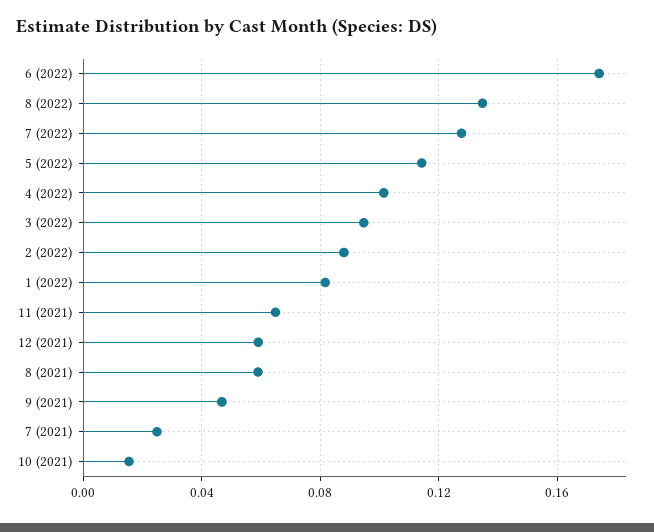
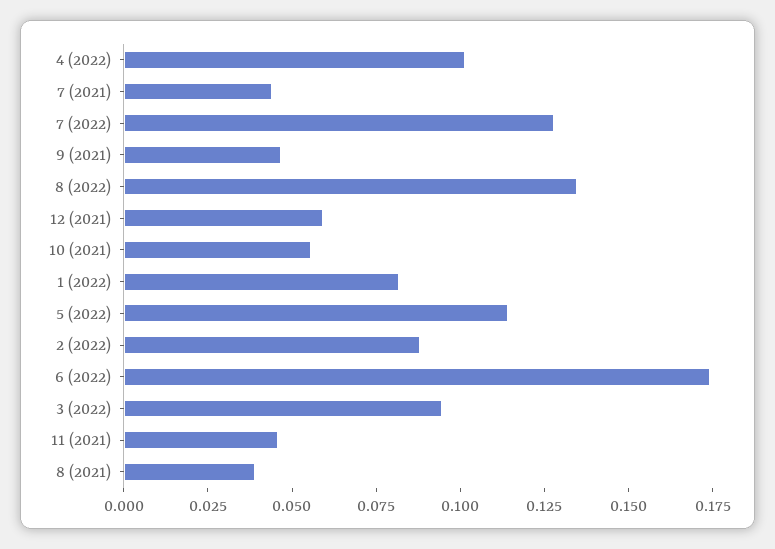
  {
    "6 (2022)": 0.175,
    "8 (2022)": 0.135,
    "7 (2022)": 0.13,
    "5 (2022)": 0.115,
    "4 (2022)": 0.1,
    "3 (2022)": 0.095,
    "2 (2022)": 0.09,
    "1 (2022)": 0.08,
-   "11 (2021)": 0.065,
+   "11 (2021)": 0.045,
    "12 (2021)": 0.06,
-   "8 (2021)": 0.06,
+   "8 (2021)": 0.04,
    "9 (2021)": 0.045,
-   "7 (2021)": 0.025,
+   "7 (2021)": 0.045,
-   "10 (2021)": 0.015
+   "10 (2021)": 0.055
  }

